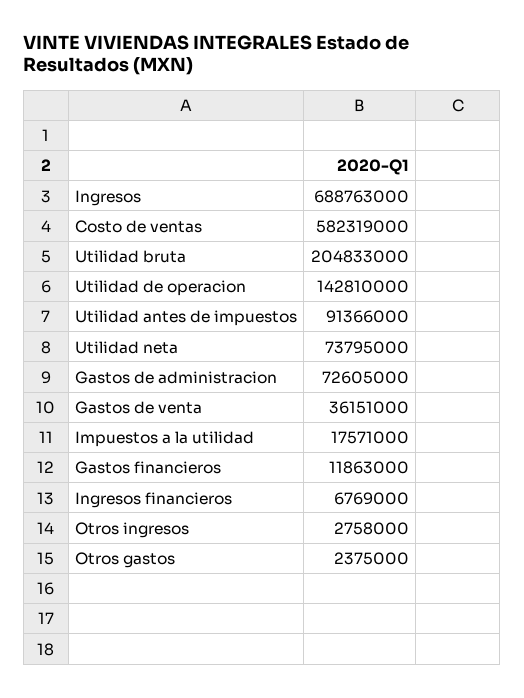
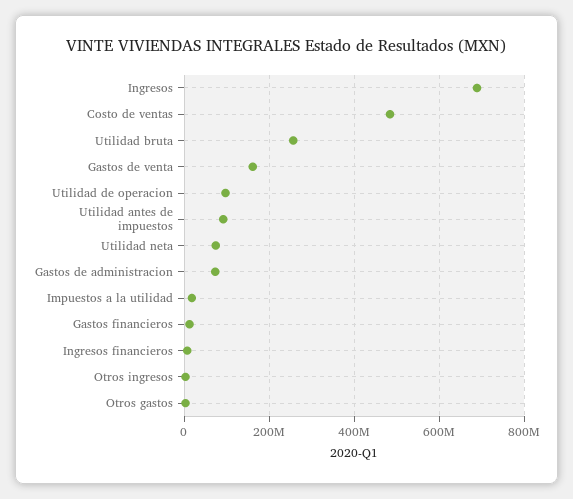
  {
    "Ingresos": 688763000,
-   "Costo de ventas": 582319000,
+   "Costo de ventas": 480000000,
-   "Utilidad bruta": 204833000,
+   "Utilidad bruta": 260000000,
-   "Utilidad de operacion": 142810000,
+   "Utilidad de operacion": 100000000,
    "Utilidad antes de impuestos": 91366000,
    "Utilidad neta": 73795000,
    "Gastos de administracion": 72605000,
-   "Gastos de venta": 36151000,
+   "Gastos de venta": 160000000,
    "Impuestos a la utilidad": 17571000,
    "Gastos financieros": 11863000,
    "Ingresos financieros": 6769000,
    "Otros ingresos": 2758000,
    "Otros gastos": 2375000
  }

